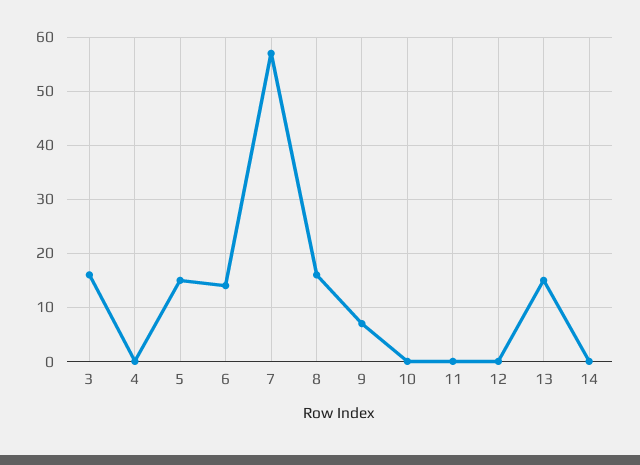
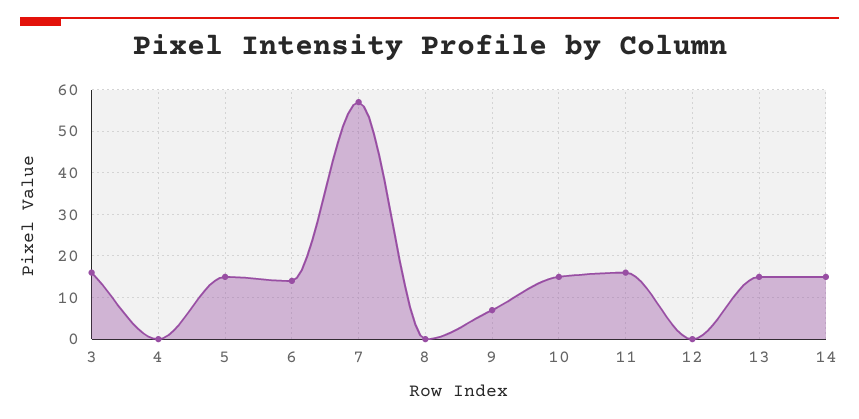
  {
    "3": 15,
    "4": 0,
    "5": 15,
    "6": 15,
    "7": 55,
-   "8": 15,
+   "8": 0,
    "9": 5,
-   "10": 0,
+   "10": 15,
-   "11": 0,
+   "11": 15,
    "12": 0,
    "13": 15,
-   "14": 0
+   "14": 15
  }

